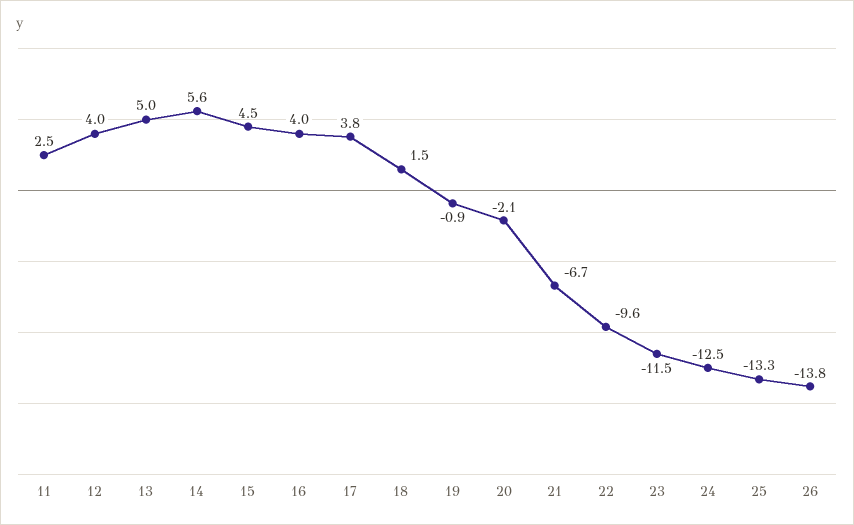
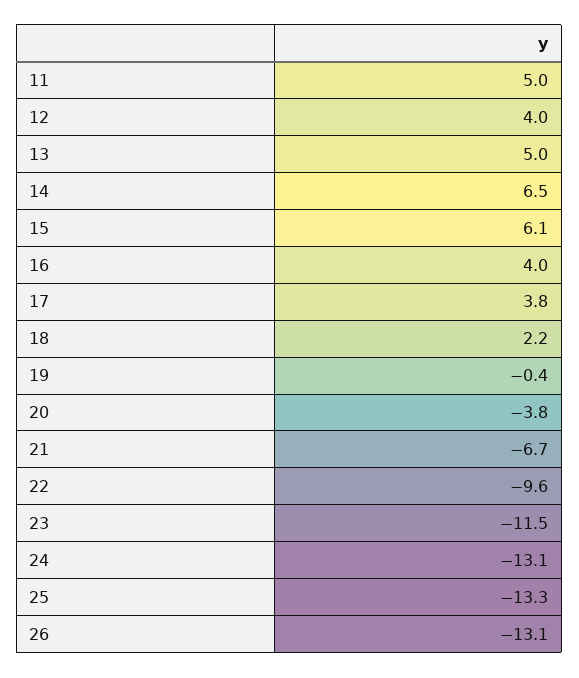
  {
-   "11": 2.5,
+   "11": 5,
    "12": 4,
    "13": 5,
-   "14": 5.6,
+   "14": 6.5,
-   "15": 4.5,
+   "15": 6.1,
    "16": 4,
    "17": 3.8,
-   "18": 1.5,
+   "18": 2.2,
-   "19": -0.9,
+   "19": -0.4,
-   "20": -2.1,
+   "20": -3.8,
    "21": -6.7,
    "22": -9.6,
    "23": -11.5,
-   "24": -12.5,
+   "24": -13.1,
    "25": -13.3,
-   "26": -13.8
+   "26": -13.1
  }

